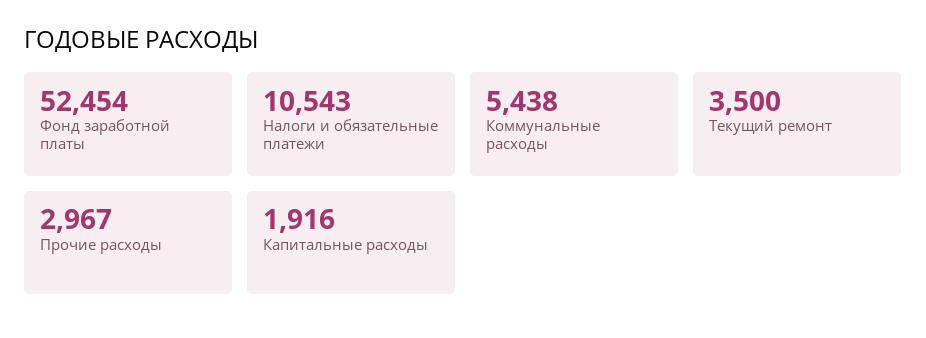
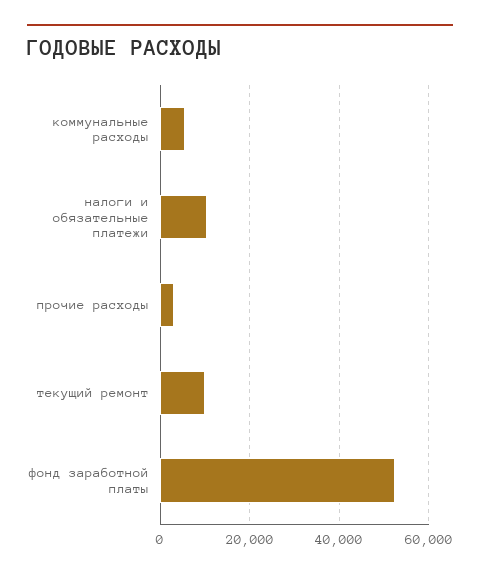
  {
    "Фонд заработной платы": 52454,
    "Налоги и обязательные платежи": 10543,
    "Коммунальные расходы": 5438,
-   "Текущий ремонт": 3500,
+   "Текущий ремонт": 10000,
-   "Прочие расходы": 2967,
+   "Прочие расходы": 2967
-   "Капитальные расходы": 1916
  }

